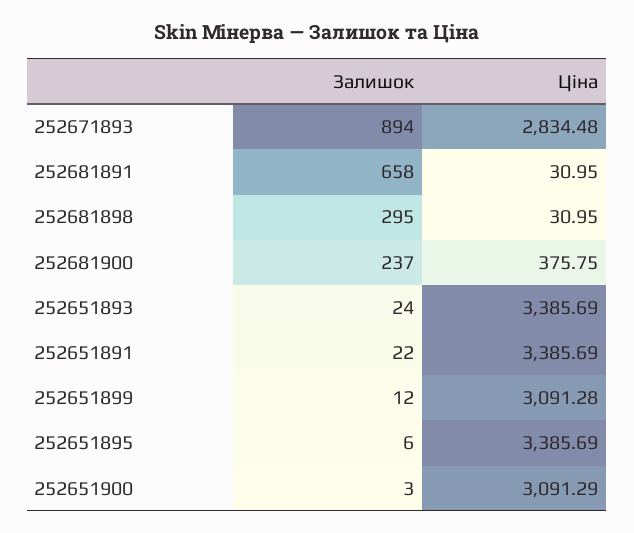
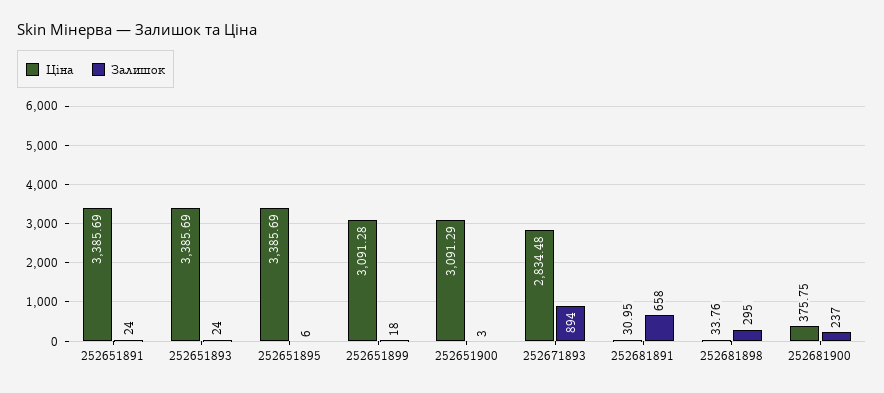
  {
    "Залишок": {
      "252671893": 894,
      "252681891": 658,
      "252681898": 295,
      "252681900": 237,
      "252651893": 24,
-     "252651891": 22,
+     "252651891": 24,
-     "252651899": 12,
+     "252651899": 18,
      "252651895": 6,
      "252651900": 3
    },
    "Ціна": {
      "252671893": 2834.48,
      "252681891": 30.95,
-     "252681898": 30.95,
+     "252681898": 33.76,
      "252681900": 375.75,
      "252651893": 3385.69,
      "252651891": 3385.69,
      "252651899": 3091.28,
      "252651895": 3385.69,
      "252651900": 3091.29
    }
  }

